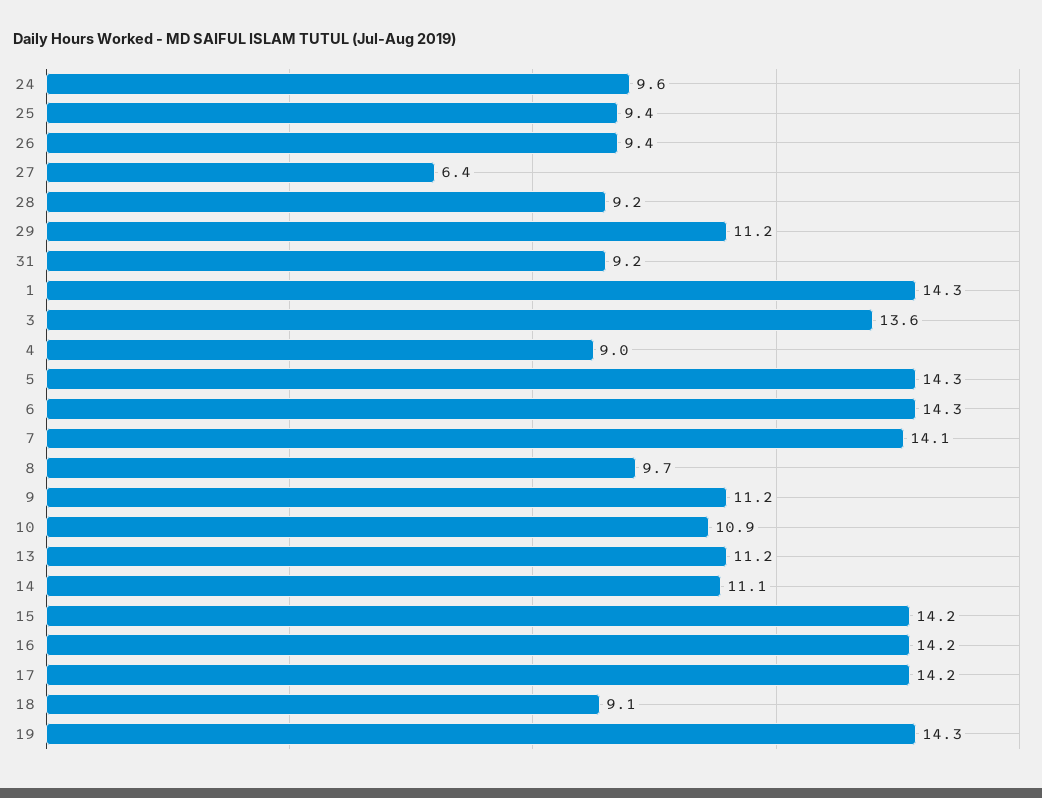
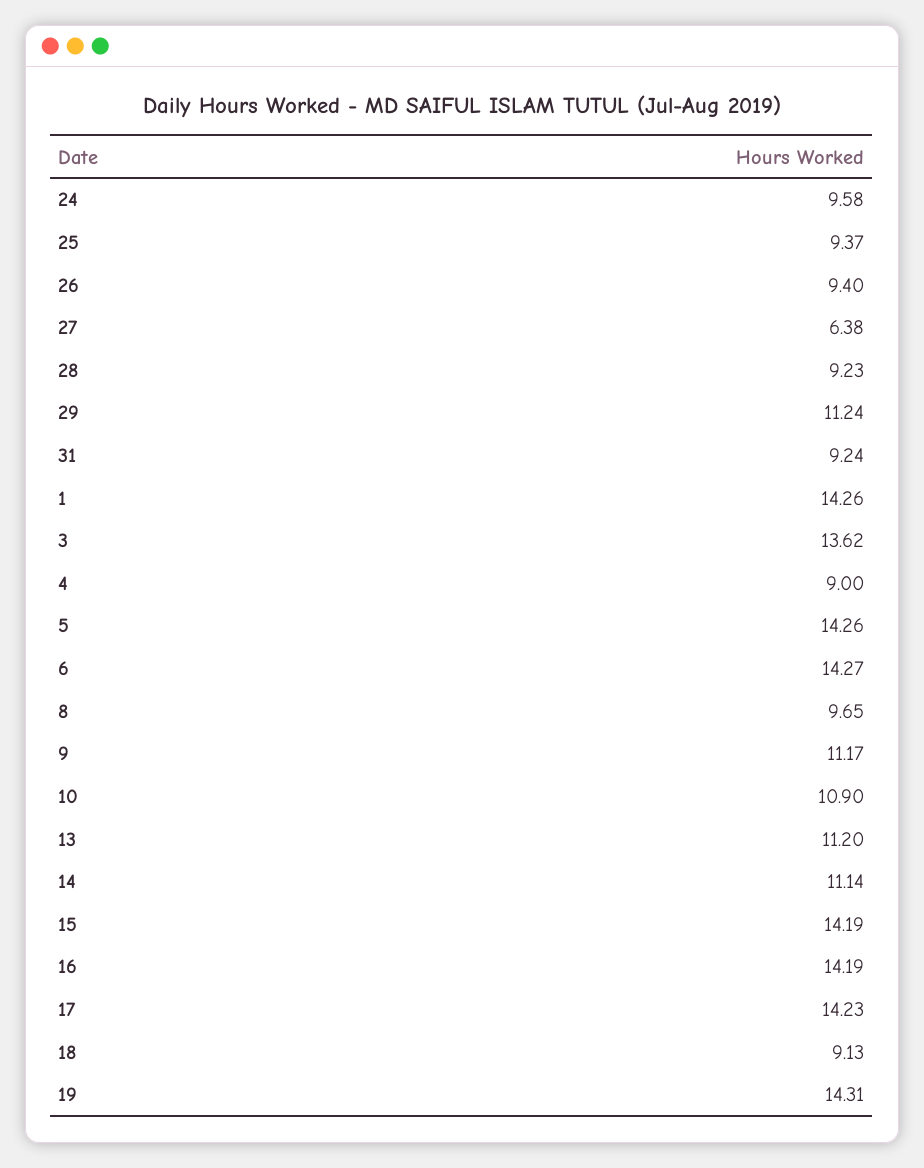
  {
    "24": 9.58,
    "25": 9.37,
    "26": 9.4,
    "27": 6.38,
    "28": 9.23,
    "29": 11.24,
    "31": 9.24,
    "1": 14.26,
    "3": 13.62,
    "4": 9,
    "5": 14.26,
    "6": 14.27,
-   "7": 14.1,
    "8": 9.65,
    "9": 11.17,
    "10": 10.9,
    "13": 11.2,
    "14": 11.14,
    "15": 14.19,
    "16": 14.19,
    "17": 14.23,
    "18": 9.13,
    "19": 14.31
  }

